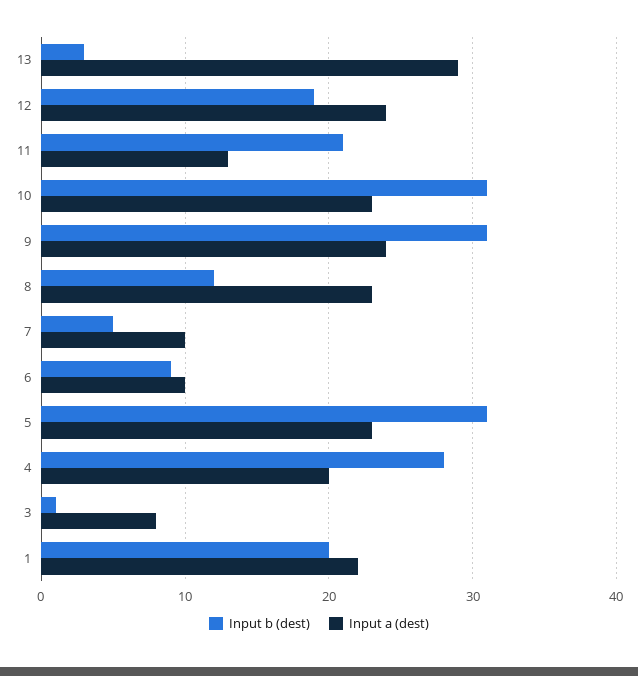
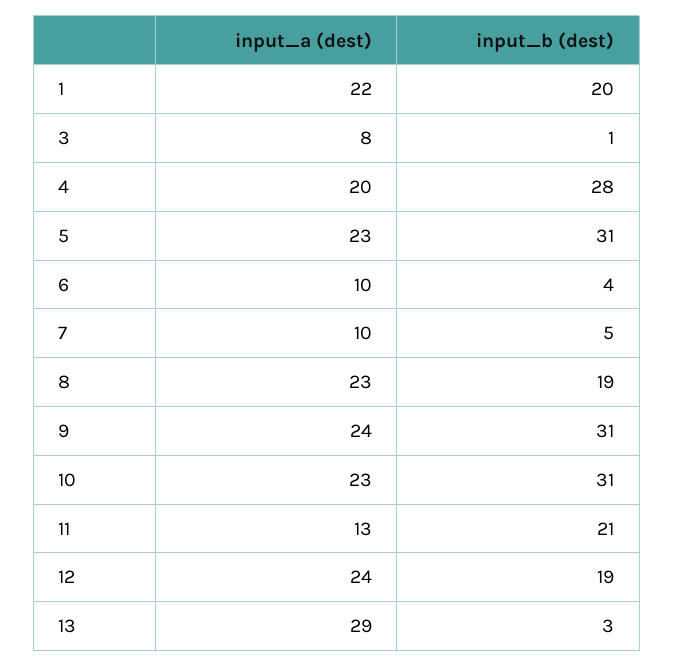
  {
    "Input b (dest)": {
      "13": 3,
      "12": 19,
      "11": 21,
      "10": 31,
      "9": 31,
-     "8": 12,
+     "8": 19,
      "7": 5,
-     "6": 9,
+     "6": 4,
      "5": 31,
      "4": 28,
      "3": 1,
      "1": 20
    },
    "Input a (dest)": {
      "13": 29,
      "12": 24,
      "11": 13,
      "10": 23,
      "9": 24,
      "8": 23,
      "7": 10,
      "6": 10,
      "5": 23,
      "4": 20,
      "3": 8,
      "1": 22
    }
  }

